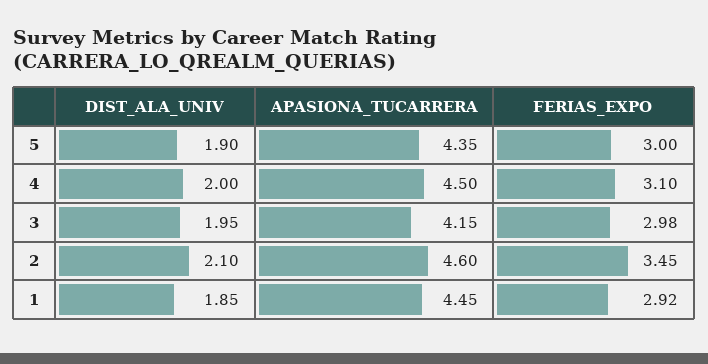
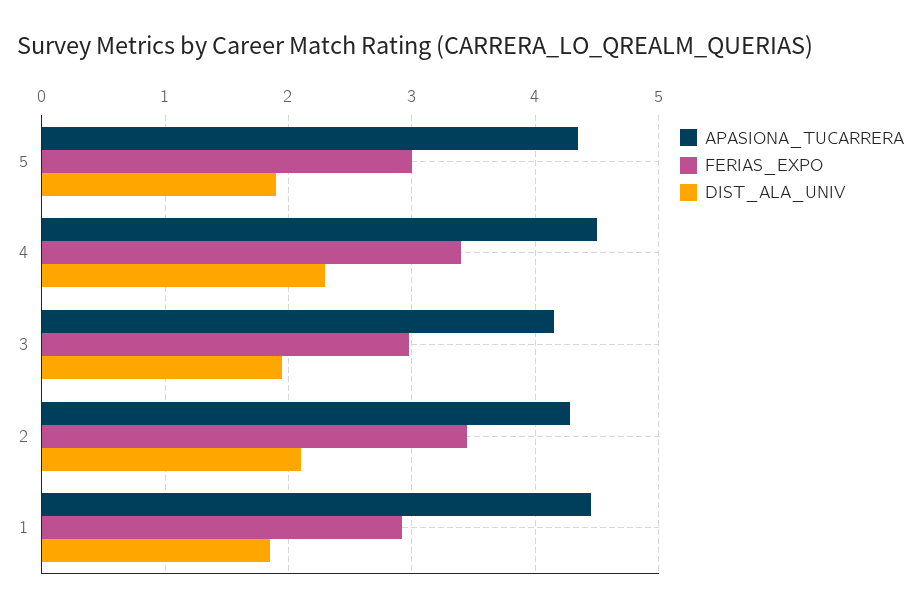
  {
    "DIST_ALA_UNIV": {
      "5": 1.9,
-     "4": 2,
+     "4": 2.3,
      "3": 1.95,
      "2": 2.1,
      "1": 1.85
    },
    "APASIONA_TUCARRERA": {
      "5": 4.35,
      "4": 4.5,
      "3": 4.15,
-     "2": 4.6,
+     "2": 4.3,
      "1": 4.45
    },
    "FERIAS_EXPO": {
      "5": 3,
-     "4": 3.1,
+     "4": 3.4,
      "3": 2.98,
      "2": 3.45,
      "1": 2.92
    }
  }

